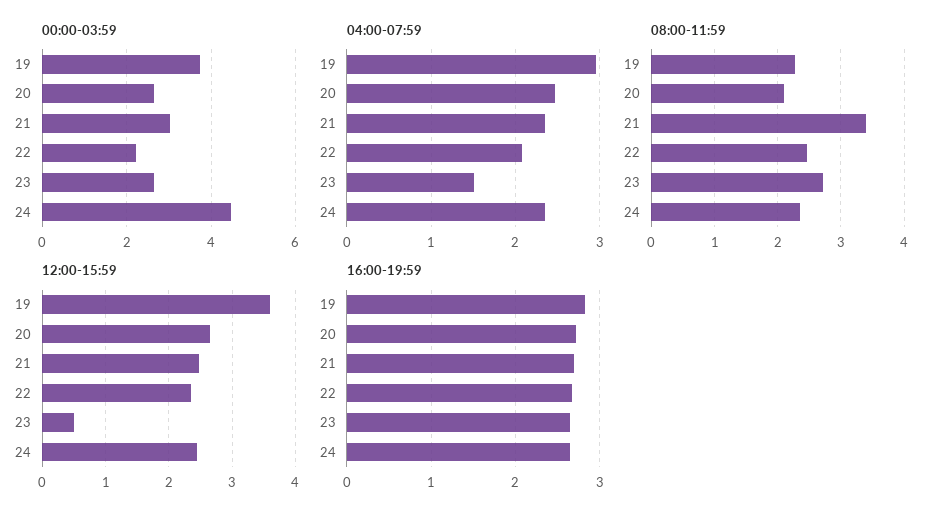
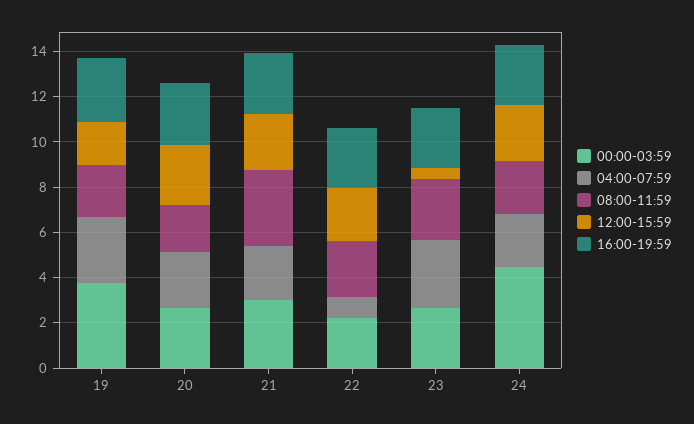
  {
    "00:00-03:59": {
      "19": 3.8,
      "20": 2.6,
      "21": 3,
      "22": 2.2,
      "23": 2.6,
      "24": 4.4
    },
    "04:00-07:59": {
      "19": 3,
      "20": 2.5,
      "21": 2.4,
-     "22": 2.1,
+     "22": 1,
-     "23": 1.5,
+     "23": 3,
      "24": 2.4
    },
    "08:00-11:59": {
      "19": 2.3,
      "20": 2.1,
      "21": 3.4,
      "22": 2.5,
      "23": 2.7,
      "24": 2.4
    },
    "12:00-15:59": {
-     "19": 3.6,
+     "19": 2,
      "20": 2.7,
      "21": 2.5,
      "22": 2.4,
      "23": 0.5,
      "24": 2.5
    },
    "16:00-19:59": {
      "19": 2.8,
      "20": 2.7,
      "21": 2.7,
      "22": 2.7,
      "23": 2.7,
      "24": 2.7
    }
  }

